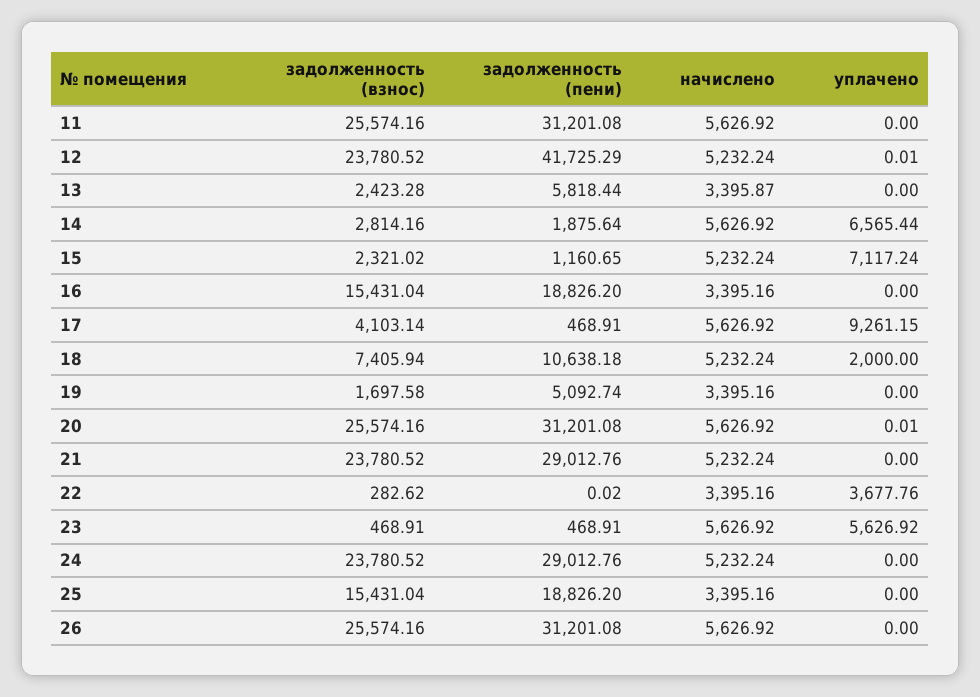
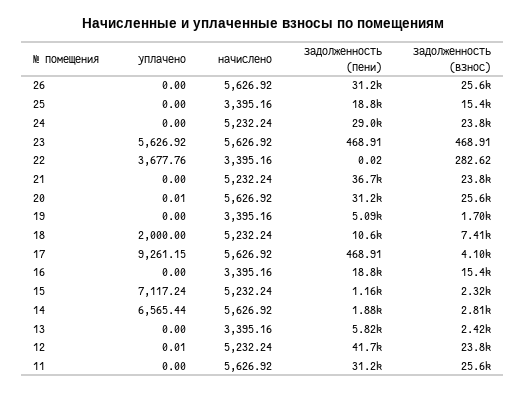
  {
    "задолженность (взнос)": {
      "11": 25574.16,
      "12": 23780.52,
      "13": 2423.28,
      "14": 2814.16,
      "15": 2321.02,
      "16": 15431.04,
      "17": 4103.14,
      "18": 7405.94,
      "19": 1697.58,
      "20": 25574.16,
      "21": 23780.52,
      "22": 282.62,
      "23": 468.91,
      "24": 23780.52,
      "25": 15431.04,
      "26": 25574.16
    },
    "задолженность (пени)": {
      "11": 31201.08,
      "12": 41725.29,
      "13": 5818.44,
      "14": 1875.64,
      "15": 1160.65,
      "16": 18826.2,
      "17": 468.91,
      "18": 10638.18,
      "19": 5092.74,
      "20": 31201.08,
-     "21": 29012.76,
+     "21": 36700,
      "22": 0.02,
      "23": 468.91,
      "24": 29012.76,
      "25": 18826.2,
      "26": 31201.08
    },
    "начислено": {
      "11": 5626.92,
      "12": 5232.24,
-     "13": 3395.87,
+     "13": 3395.16,
      "14": 5626.92,
      "15": 5232.24,
      "16": 3395.16,
      "17": 5626.92,
      "18": 5232.24,
      "19": 3395.16,
      "20": 5626.92,
      "21": 5232.24,
      "22": 3395.16,
      "23": 5626.92,
      "24": 5232.24,
      "25": 3395.16,
      "26": 5626.92
    },
    "уплачено": {
      "11": 0,
      "12": 0.01,
      "13": 0,
      "14": 6565.44,
      "15": 7117.24,
      "16": 0,
      "17": 9261.15,
      "18": 2000,
      "19": 0,
      "20": 0.01,
      "21": 0,
      "22": 3677.76,
      "23": 5626.92,
      "24": 0,
      "25": 0,
      "26": 0
    }
  }

